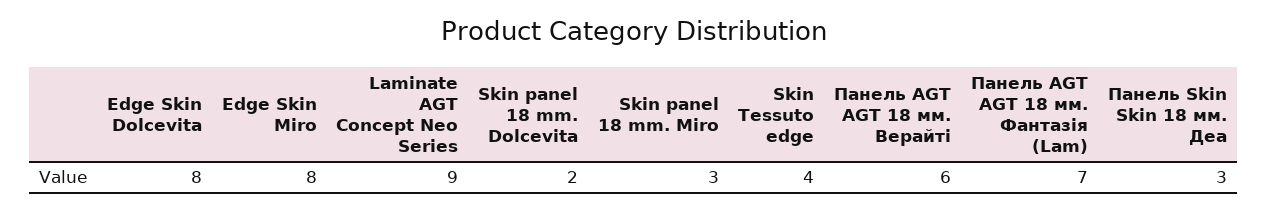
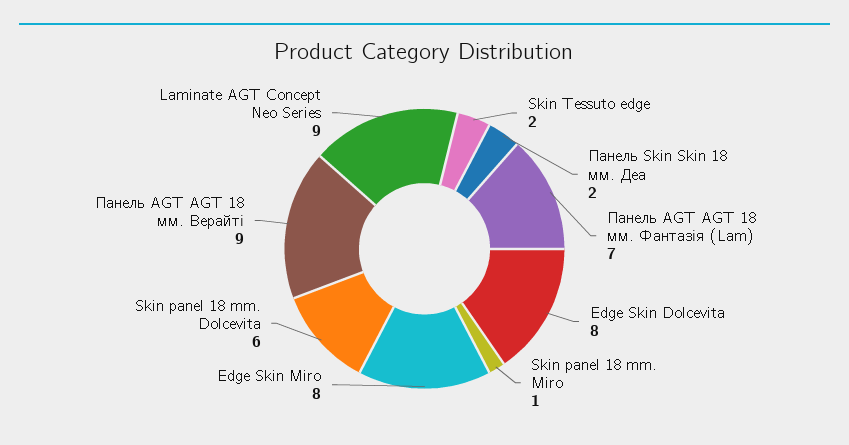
  {
    "Edge Skin Dolcevita": 8,
    "Edge Skin Miro": 8,
    "Laminate AGT Concept Neo Series": 9,
-   "Skin panel 18 mm. Dolcevita": 2,
+   "Skin panel 18 mm. Dolcevita": 6,
-   "Skin panel 18 mm. Miro": 3,
+   "Skin panel 18 mm. Miro": 1,
-   "Skin Tessuto edge": 4,
+   "Skin Tessuto edge": 2,
-   "Панель AGT AGT 18 мм. Верайті": 6,
+   "Панель AGT AGT 18 мм. Верайті": 9,
    "Панель AGT AGT 18 мм. Фантазія (Lam)": 7,
-   "Панель Skin Skin 18 мм. Деа": 3
+   "Панель Skin Skin 18 мм. Деа": 2
  }

